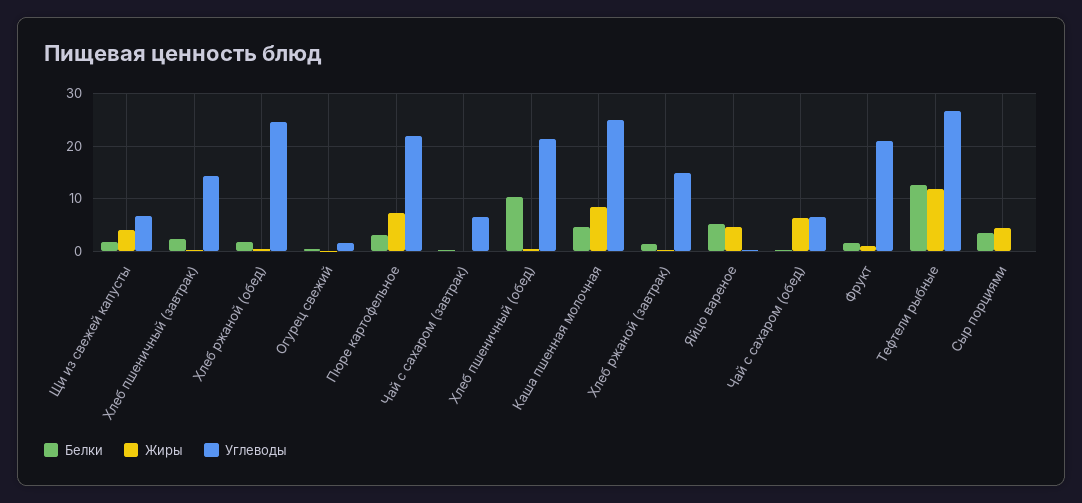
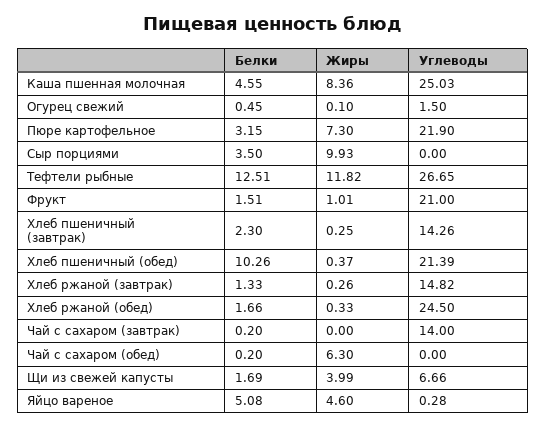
  {
    "Белки": {
      "Щи из свежей капусты": 1.69,
      "Хлеб пшеничный (завтрак)": 2.3,
      "Хлеб ржаной (обед)": 1.66,
      "Огурец свежий": 0.45,
      "Пюре картофельное": 3.15,
      "Чай с сахаром (завтрак)": 0.2,
      "Хлеб пшеничный (обед)": 10.26,
      "Каша пшенная молочная": 4.55,
      "Хлеб ржаной (завтрак)": 1.33,
      "Яйцо вареное": 5.08,
      "Чай с сахаром (обед)": 0.2,
      "Фрукт": 1.51,
      "Тефтели рыбные": 12.51,
      "Сыр порциями": 3.5
    },
    "Жиры": {
      "Щи из свежей капусты": 3.99,
      "Хлеб пшеничный (завтрак)": 0.25,
      "Хлеб ржаной (обед)": 0.33,
      "Огурец свежий": 0.1,
      "Пюре картофельное": 7.3,
      "Чай с сахаром (завтрак)": 0,
      "Хлеб пшеничный (обед)": 0.37,
      "Каша пшенная молочная": 8.36,
      "Хлеб ржаной (завтрак)": 0.26,
      "Яйцо вареное": 4.6,
      "Чай с сахаром (обед)": 6.3,
      "Фрукт": 1.01,
      "Тефтели рыбные": 11.82,
-     "Сыр порциями": 4
+     "Сыр порциями": 9.93
    },
    "Углеводы": {
      "Щи из свежей капусты": 6.66,
      "Хлеб пшеничный (завтрак)": 14.26,
      "Хлеб ржаной (обед)": 24.5,
      "Огурец свежий": 1.5,
      "Пюре картофельное": 21.9,
-     "Чай с сахаром (завтрак)": 6,
+     "Чай с сахаром (завтрак)": 14,
      "Хлеб пшеничный (обед)": 21.39,
      "Каша пшенная молочная": 25.03,
      "Хлеб ржаной (завтрак)": 14.82,
      "Яйцо вареное": 0.28,
-     "Чай с сахаром (обед)": 6,
+     "Чай с сахаром (обед)": 0,
      "Фрукт": 21,
      "Тефтели рыбные": 26.65,
      "Сыр порциями": 0
    }
  }

